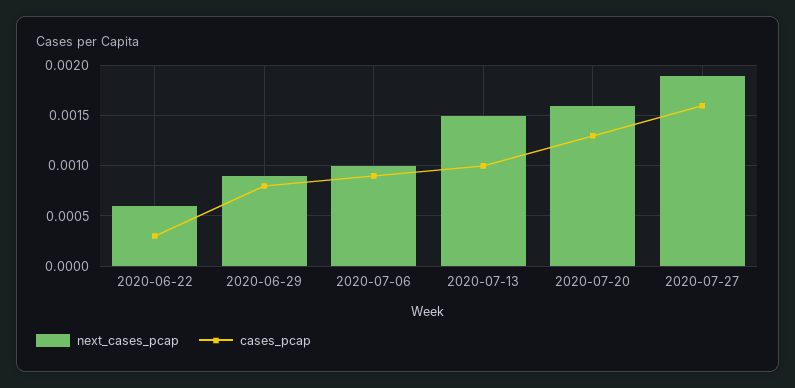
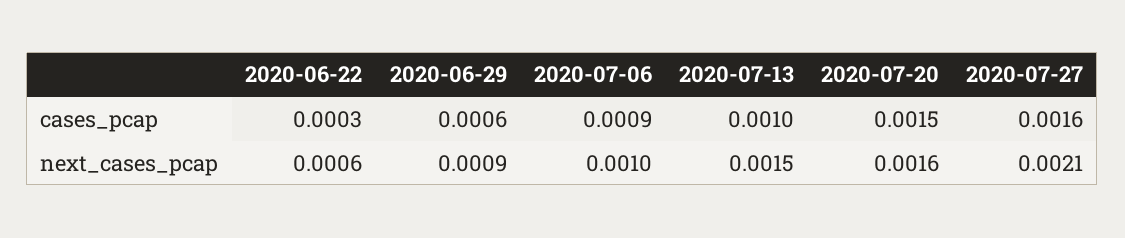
  {
    "next_cases_pcap": {
      "2020-06-22": 0.0006,
      "2020-06-29": 0.0009,
      "2020-07-06": 0.001,
      "2020-07-13": 0.0015,
      "2020-07-20": 0.0016,
-     "2020-07-27": 0.0019
+     "2020-07-27": 0.0021
    },
    "cases_pcap": {
      "2020-06-22": 0.0003,
-     "2020-06-29": 0.0008,
+     "2020-06-29": 0.0006,
      "2020-07-06": 0.0009,
      "2020-07-13": 0.001,
-     "2020-07-20": 0.0013,
+     "2020-07-20": 0.0015,
      "2020-07-27": 0.0016
    }
  }

